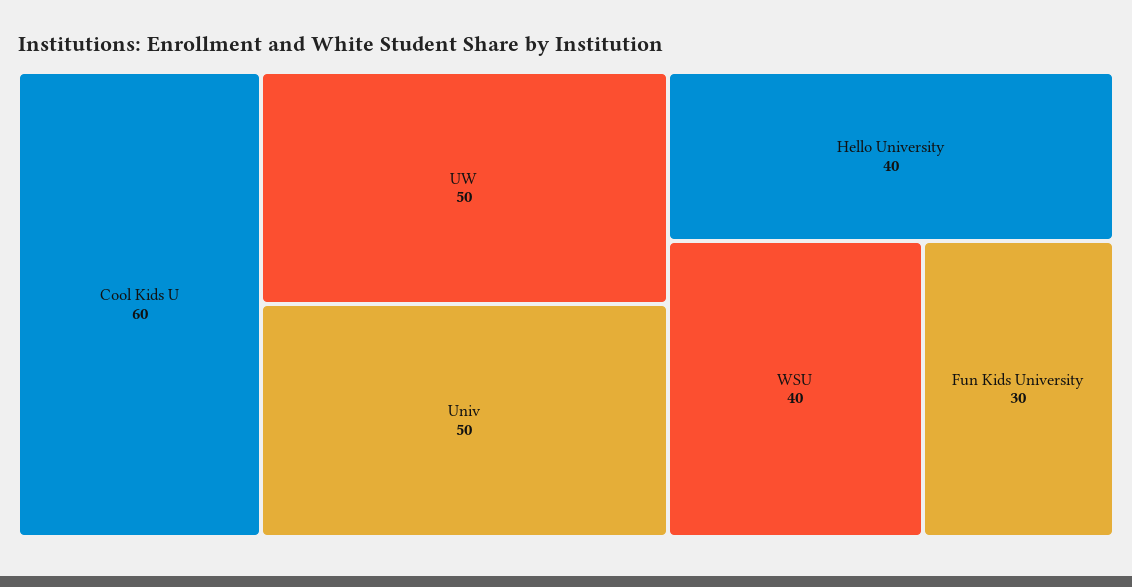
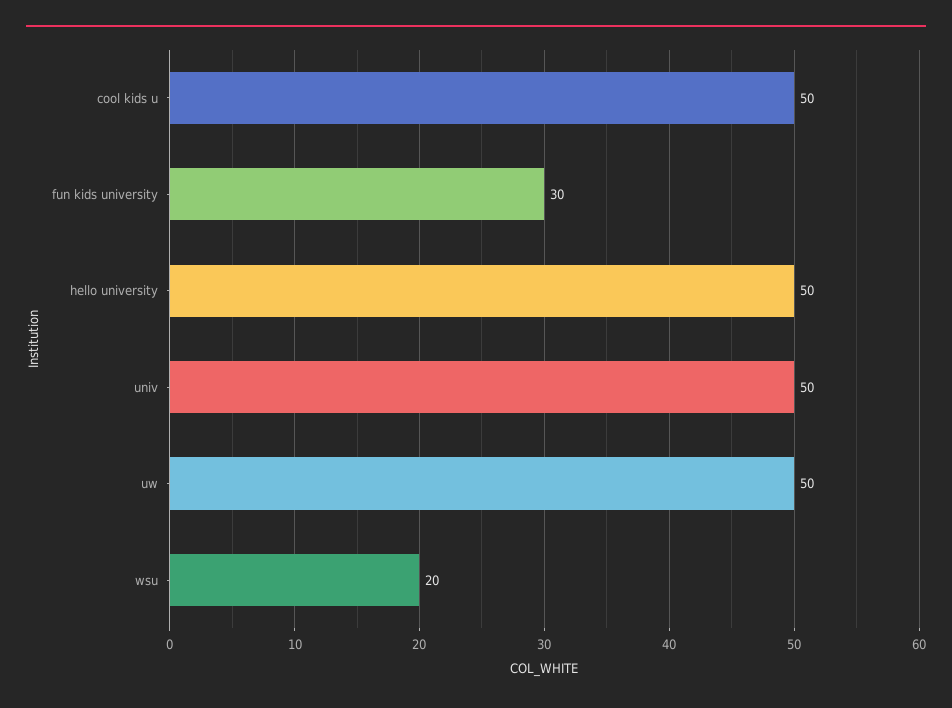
  {
-   "Cool Kids U": 60,
+   "Cool Kids U": 50,
    "UW": 50,
    "Univ": 50,
-   "Hello University": 40,
+   "Hello University": 50,
-   "WSU": 40,
+   "WSU": 20,
    "Fun Kids University": 30
  }

